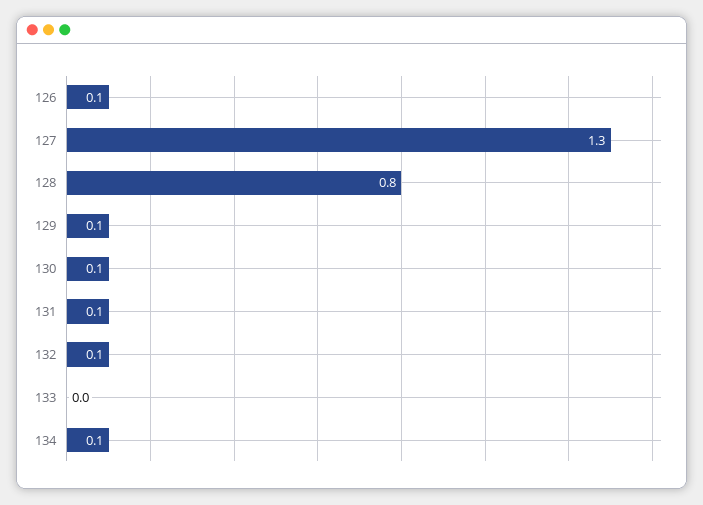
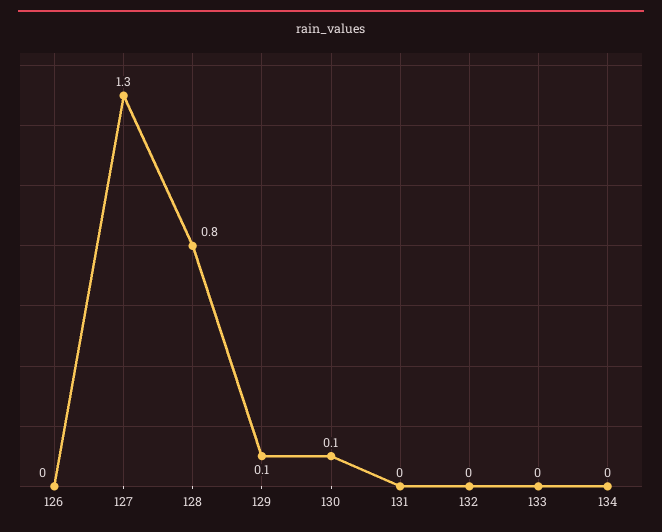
  {
-   "126": 0.1,
+   "126": 0,
    "127": 1.3,
    "128": 0.8,
    "129": 0.1,
    "130": 0.1,
-   "131": 0.1,
+   "131": 0,
-   "132": 0.1,
+   "132": 0,
    "133": 0,
-   "134": 0.1
+   "134": 0
  }

